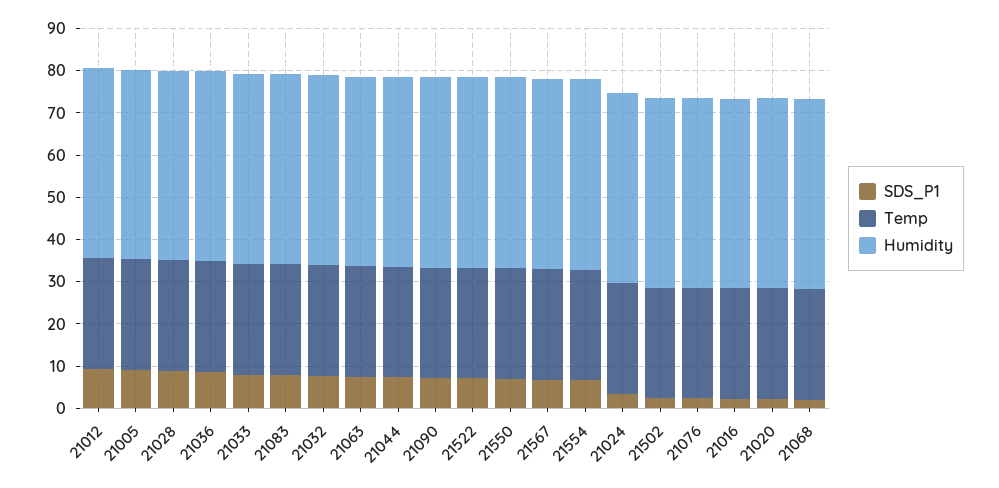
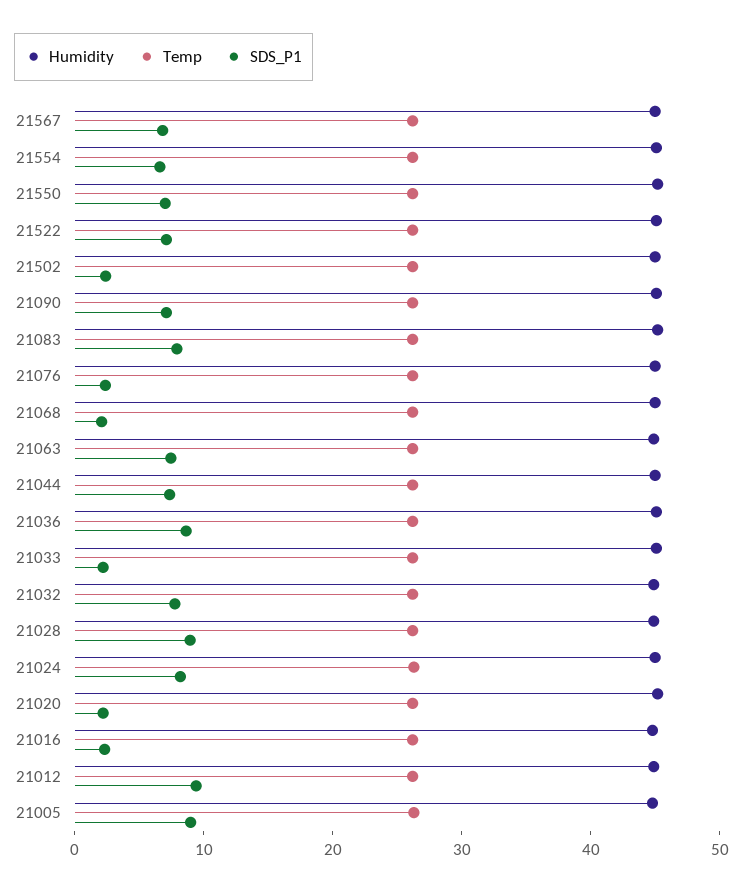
  {
    "SDS_P1": {
      "21012": 10,
      "21005": 10,
      "21028": 8,
      "21036": 8,
-     "21033": 8,
+     "21033": 2,
      "21083": 8,
      "21032": 8,
      "21063": 8,
      "21044": 8,
      "21090": 8,
      "21522": 8,
      "21550": 8,
      "21567": 6,
      "21554": 6,
-     "21024": 4,
+     "21024": 8,
      "21502": 2,
      "21076": 2,
      "21016": 2,
      "21020": 2,
      "21068": 2
    },
    "Temp": {
      "21012": 26,
      "21005": 26,
      "21028": 26,
      "21036": 26,
      "21033": 26,
      "21083": 26,
      "21032": 26,
      "21063": 26,
      "21044": 26,
      "21090": 26,
      "21522": 26,
      "21550": 26,
      "21567": 26,
      "21554": 26,
      "21024": 26,
      "21502": 26,
      "21076": 26,
      "21016": 26,
      "21020": 26,
      "21068": 26
    },
    "Humidity": {
      "21012": 44,
      "21005": 44,
      "21028": 44,
      "21036": 46,
      "21033": 46,
      "21083": 46,
      "21032": 44,
      "21063": 44,
      "21044": 46,
      "21090": 46,
      "21522": 46,
      "21550": 46,
      "21567": 46,
      "21554": 46,
      "21024": 46,
      "21502": 46,
      "21076": 46,
      "21016": 44,
      "21020": 46,
      "21068": 46
    }
  }

